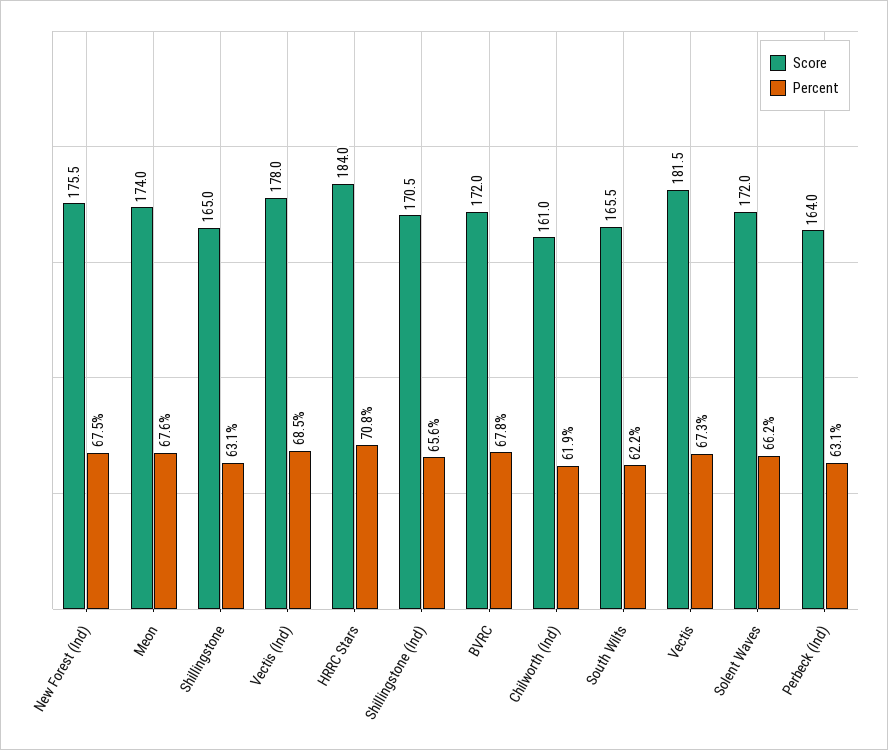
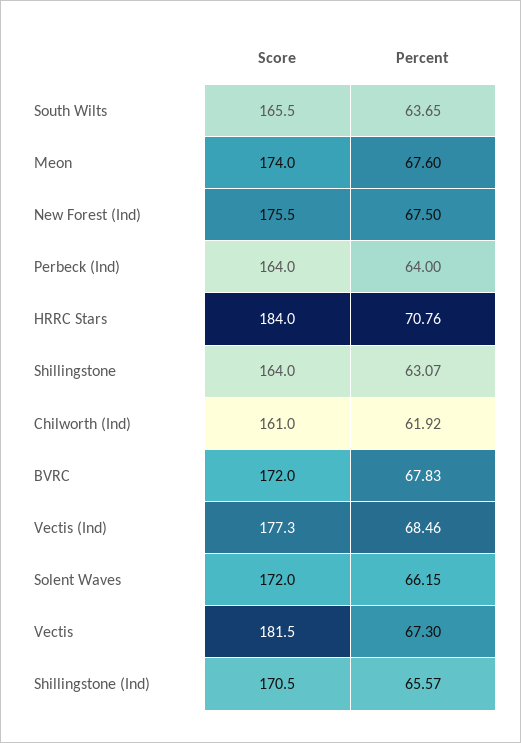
  {
    "Score": {
      "New Forest (Ind)": 175.5,
      "Meon": 174,
-     "Shillingstone": 165,
+     "Shillingstone": 164,
-     "Vectis (Ind)": 178,
+     "Vectis (Ind)": 177.3,
      "HRRC Stars": 184,
      "Shillingstone (Ind)": 170.5,
      "BVRC": 172,
      "Chilworth (Ind)": 161,
      "South Wilts": 165.5,
      "Vectis": 181.5,
      "Solent Waves": 172,
      "Perbeck (Ind)": 164
    },
    "Percent": {
      "New Forest (Ind)": 67.5,
      "Meon": 67.6,
      "Shillingstone": 63.07,
      "Vectis (Ind)": 68.46,
      "HRRC Stars": 70.76,
      "Shillingstone (Ind)": 65.57,
      "BVRC": 67.83,
      "Chilworth (Ind)": 61.92,
-     "South Wilts": 62.2,
+     "South Wilts": 63.65,
      "Vectis": 67.3,
      "Solent Waves": 66.15,
-     "Perbeck (Ind)": 63.1
+     "Perbeck (Ind)": 64
    }
  }

